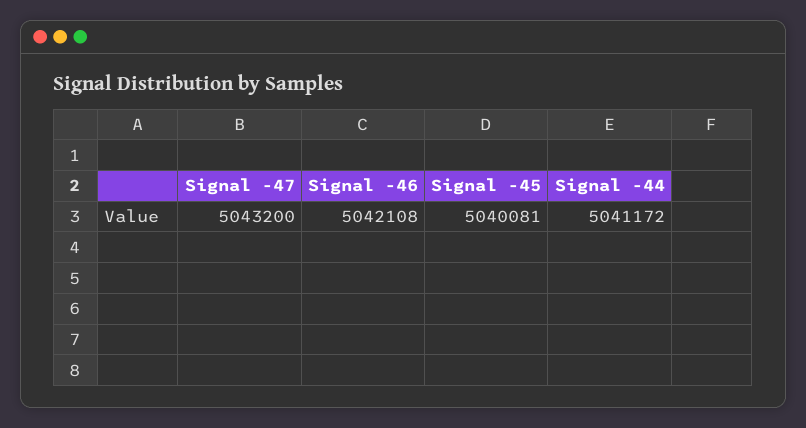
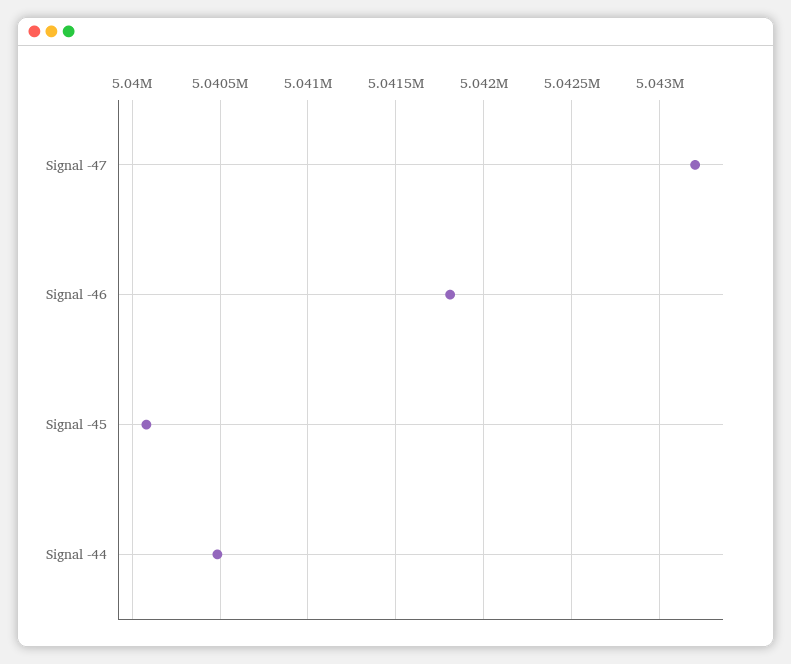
  {
    "Signal -47": 5043200,
-   "Signal -46": 5042108,
+   "Signal -46": 5041800,
    "Signal -45": 5040081,
-   "Signal -44": 5041172
+   "Signal -44": 5040500
  }

